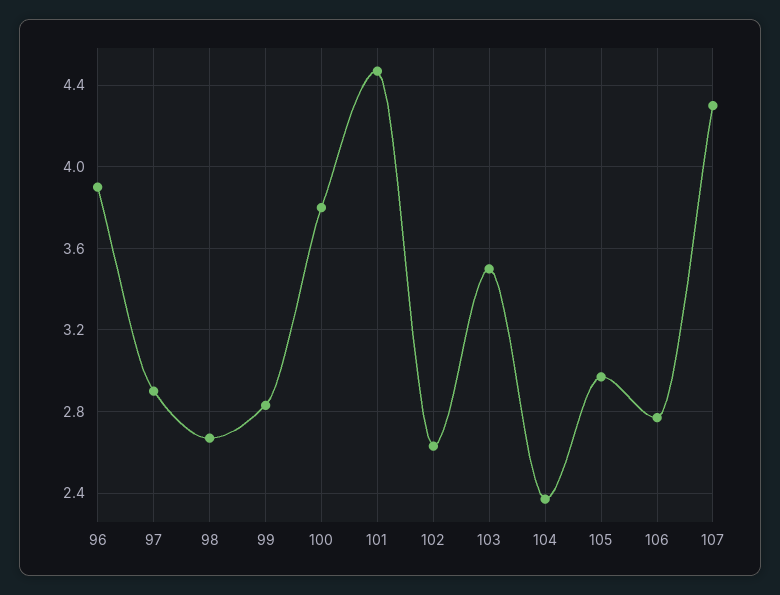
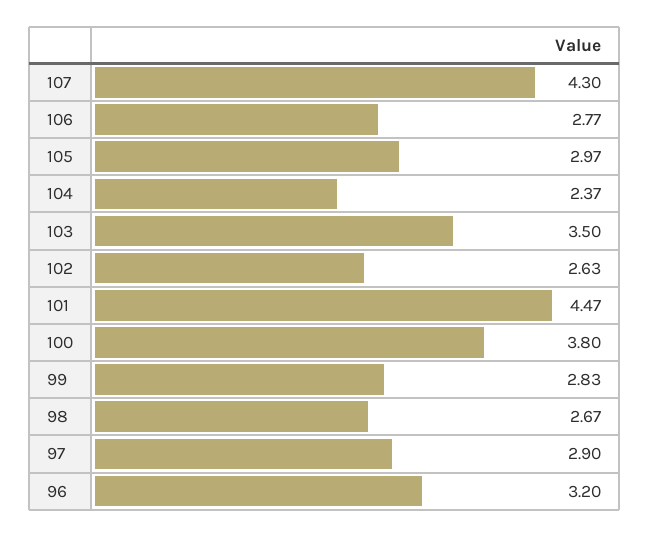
  {
-   "96": 3.9,
+   "96": 3.2,
    "97": 2.9,
    "98": 2.67,
    "99": 2.83,
    "100": 3.8,
    "101": 4.47,
    "102": 2.63,
    "103": 3.5,
    "104": 2.37,
    "105": 2.97,
    "106": 2.77,
    "107": 4.3
  }

